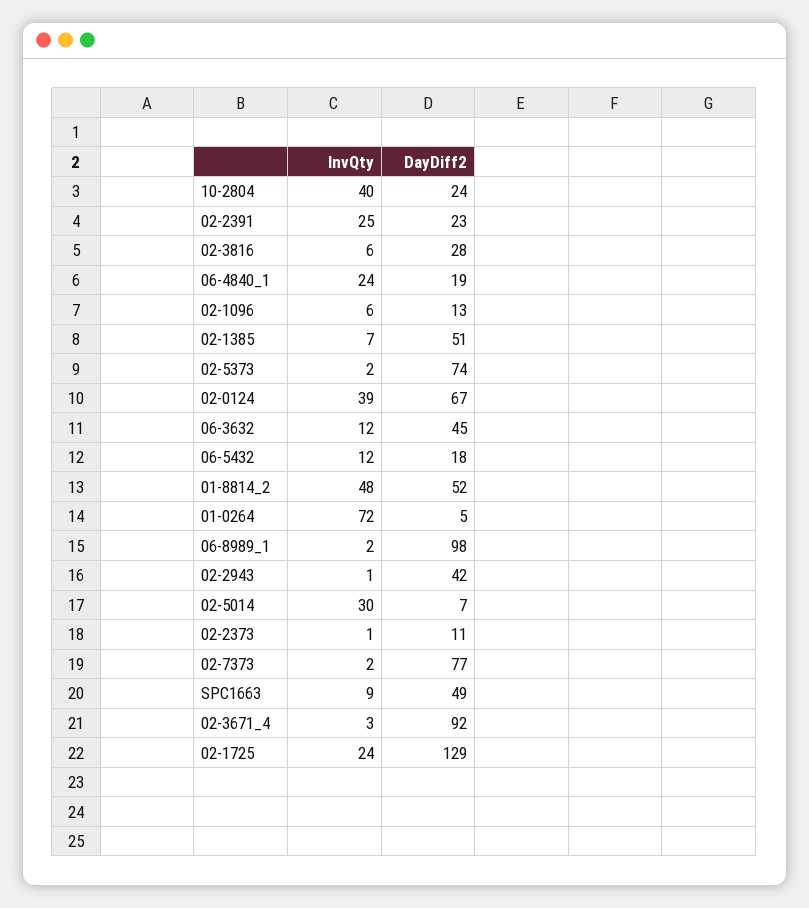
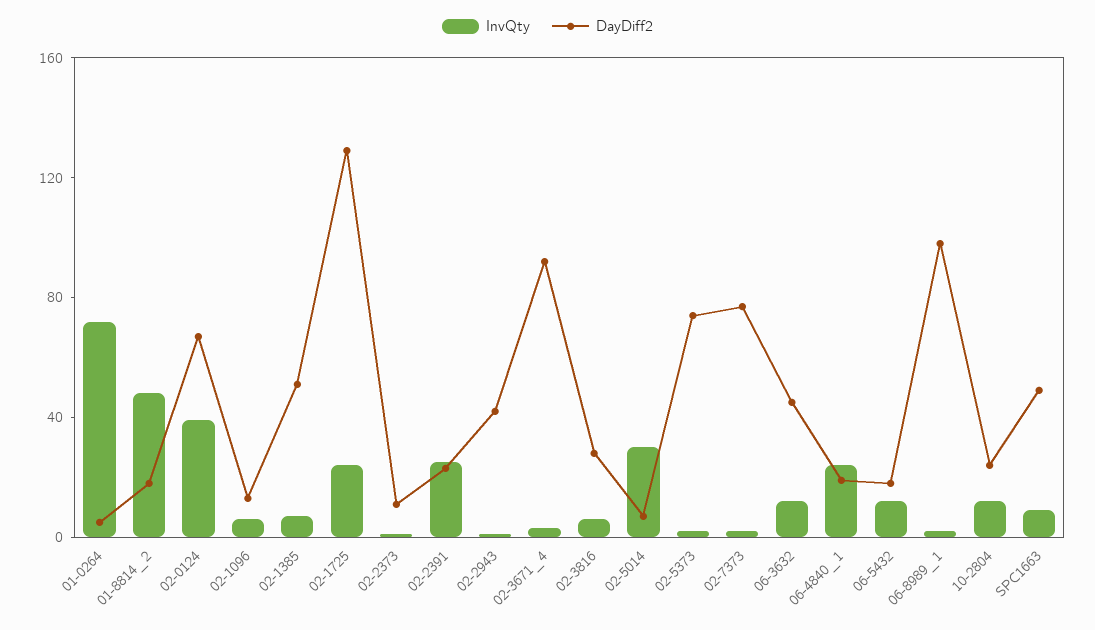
  {
    "InvQty": {
-     "10-2804": 40,
+     "10-2804": 10,
      "02-2391": 25,
      "02-3816": 6,
      "06-4840_1": 24,
      "02-1096": 6,
      "02-1385": 7,
      "02-5373": 2,
      "02-0124": 39,
      "06-3632": 12,
      "06-5432": 12,
      "01-8814_2": 48,
      "01-0264": 72,
      "06-8989_1": 2,
      "02-2943": 1,
      "02-5014": 30,
      "02-2373": 1,
      "02-7373": 2,
      "SPC1663": 9,
      "02-3671_4": 3,
      "02-1725": 24
    },
    "DayDiff2": {
      "10-2804": 24,
      "02-2391": 23,
      "02-3816": 28,
      "06-4840_1": 19,
      "02-1096": 13,
      "02-1385": 51,
      "02-5373": 74,
      "02-0124": 67,
      "06-3632": 45,
      "06-5432": 18,
-     "01-8814_2": 52,
+     "01-8814_2": 20,
      "01-0264": 5,
      "06-8989_1": 98,
      "02-2943": 42,
      "02-5014": 7,
      "02-2373": 11,
      "02-7373": 77,
      "SPC1663": 49,
      "02-3671_4": 92,
      "02-1725": 129
    }
  }

